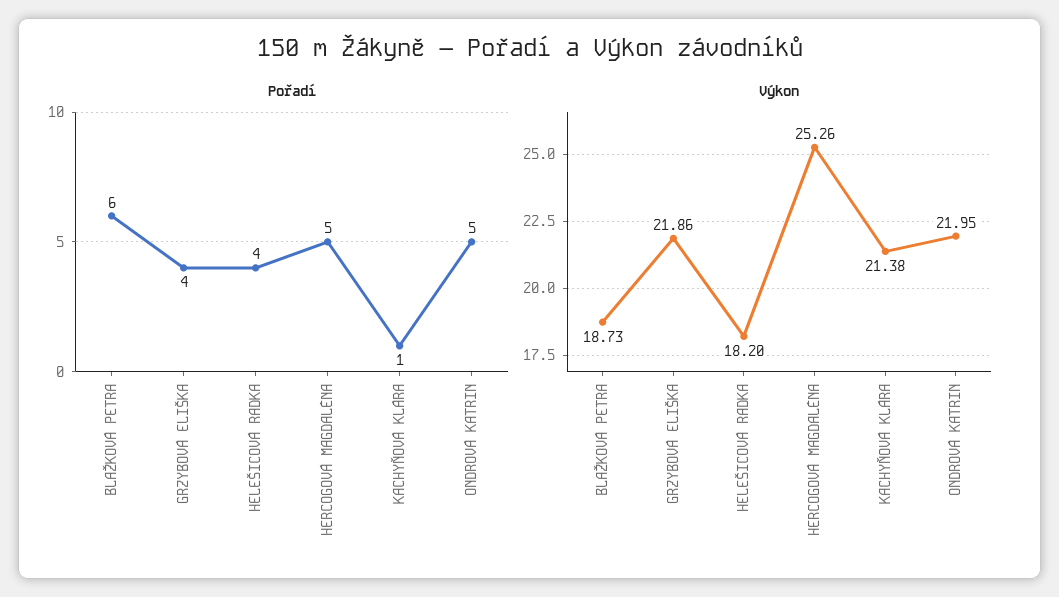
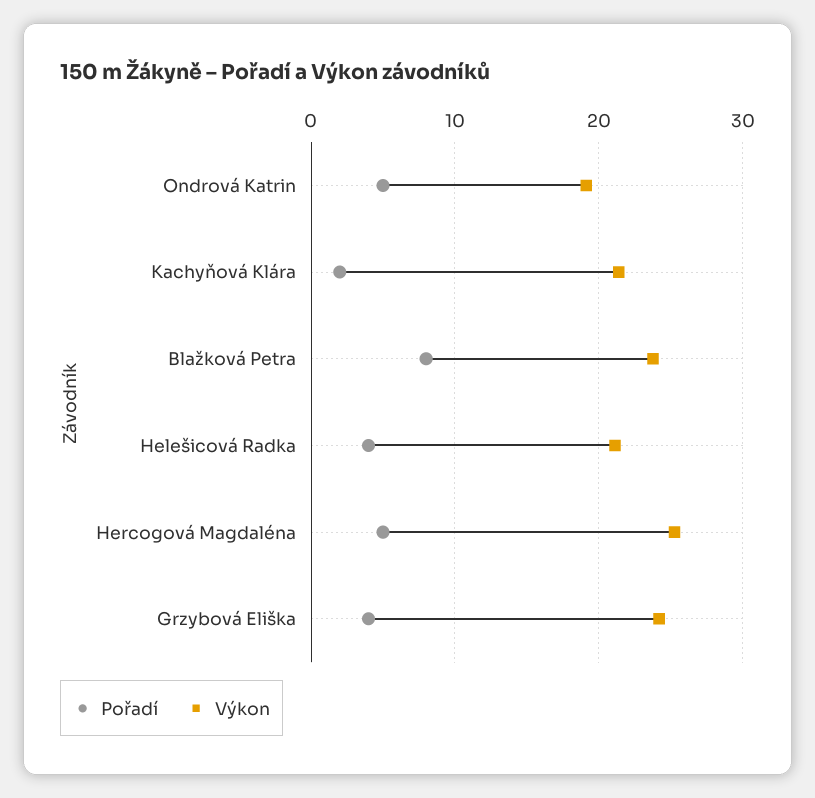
  {
    "Pořadí": {
-     "BLAŽKOVÁ PETRA": 6,
+     "BLAŽKOVÁ PETRA": 8,
      "GRZYBOVÁ ELIŠKA": 4,
      "HELEŠICOVÁ RADKA": 4,
      "HERCOGOVÁ MAGDALÉNA": 5,
-     "KACHYŇOVÁ KLÁRA": 1,
+     "KACHYŇOVÁ KLÁRA": 2,
      "ONDROVÁ KATRIN": 5
    },
    "Výkon": {
-     "BLAŽKOVÁ PETRA": 18.73,
+     "BLAŽKOVÁ PETRA": 24,
-     "GRZYBOVÁ ELIŠKA": 21.86,
+     "GRZYBOVÁ ELIŠKA": 24,
-     "HELEŠICOVÁ RADKA": 18.2,
+     "HELEŠICOVÁ RADKA": 21,
      "HERCOGOVÁ MAGDALÉNA": 25.26,
      "KACHYŇOVÁ KLÁRA": 21.38,
-     "ONDROVÁ KATRIN": 21.95
+     "ONDROVÁ KATRIN": 19
    }
  }

